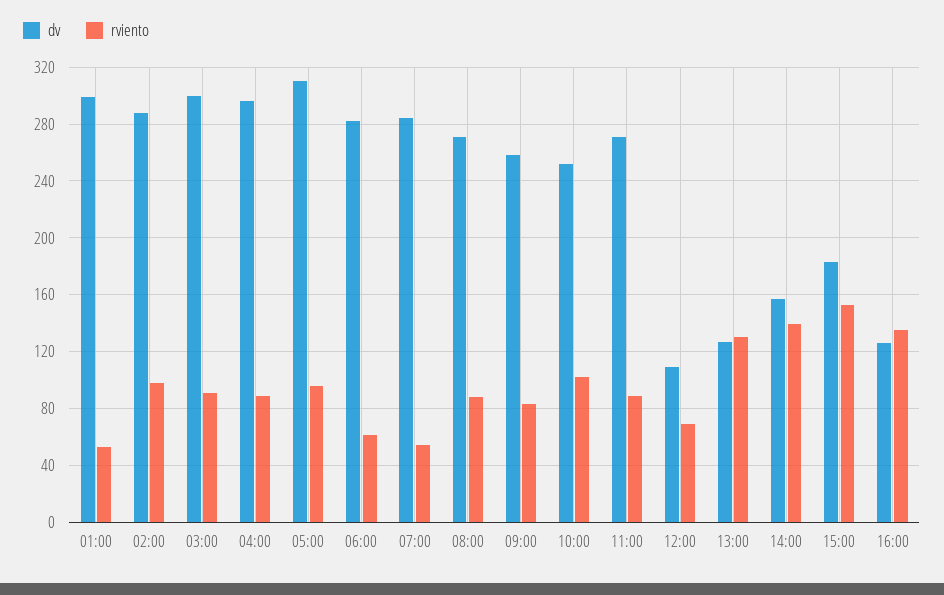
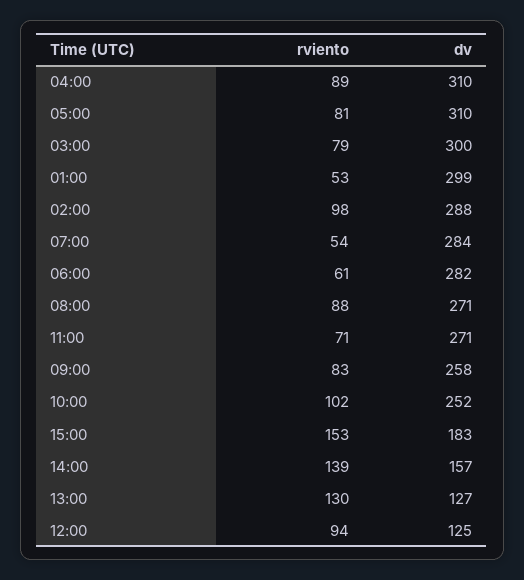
  {
    "dv": {
      "01:00": 299,
      "02:00": 288,
      "03:00": 300,
-     "04:00": 295,
+     "04:00": 310,
      "05:00": 310,
      "06:00": 282,
      "07:00": 284,
      "08:00": 271,
      "09:00": 258,
      "10:00": 252,
      "11:00": 271,
-     "12:00": 110,
+     "12:00": 125,
      "13:00": 127,
      "14:00": 157,
-     "15:00": 183,
+     "15:00": 183
-     "16:00": 125
    },
    "rviento": {
      "01:00": 53,
      "02:00": 98,
-     "03:00": 90,
+     "03:00": 79,
      "04:00": 89,
-     "05:00": 95,
+     "05:00": 81,
      "06:00": 61,
      "07:00": 54,
      "08:00": 88,
      "09:00": 83,
      "10:00": 102,
-     "11:00": 90,
+     "11:00": 71,
-     "12:00": 70,
+     "12:00": 94,
      "13:00": 130,
      "14:00": 139,
-     "15:00": 153,
+     "15:00": 153
-     "16:00": 135
    }
  }

